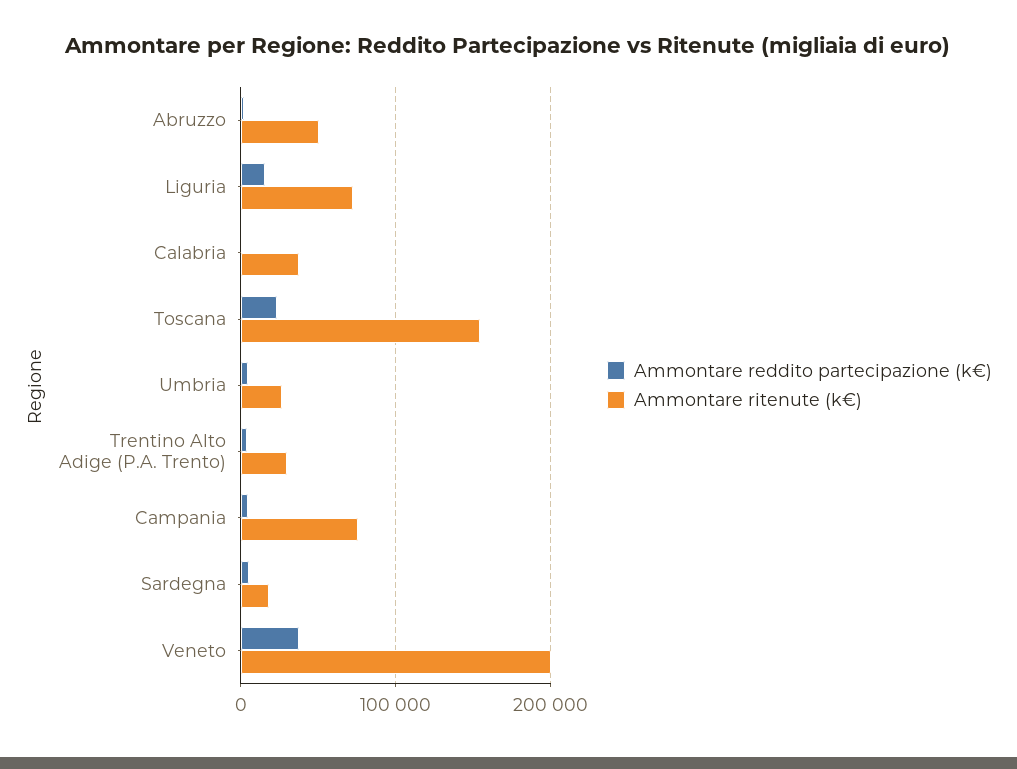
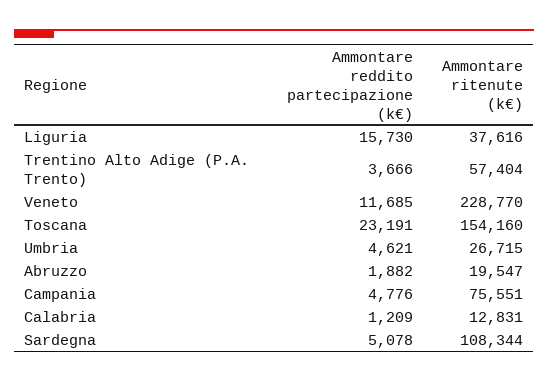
  {
    "Ammontare reddito partecipazione (k€)": {
      "Abruzzo": 1882,
      "Liguria": 15730,
      "Calabria": 1209,
      "Toscana": 23191,
      "Umbria": 4621,
      "Trentino Alto Adige (P.A. Trento)": 3666,
      "Campania": 4776,
      "Sardegna": 5078,
-     "Veneto": 40000
+     "Veneto": 11685
    },
    "Ammontare ritenute (k€)": {
-     "Abruzzo": 50000,
+     "Abruzzo": 19547,
-     "Liguria": 70000,
+     "Liguria": 37616,
-     "Calabria": 40000,
+     "Calabria": 12831,
      "Toscana": 154160,
      "Umbria": 26715,
-     "Trentino Alto Adige (P.A. Trento)": 30000,
+     "Trentino Alto Adige (P.A. Trento)": 57404,
      "Campania": 75551,
-     "Sardegna": 20000,
+     "Sardegna": 108344,
-     "Veneto": 200000
+     "Veneto": 228770
    }
  }

